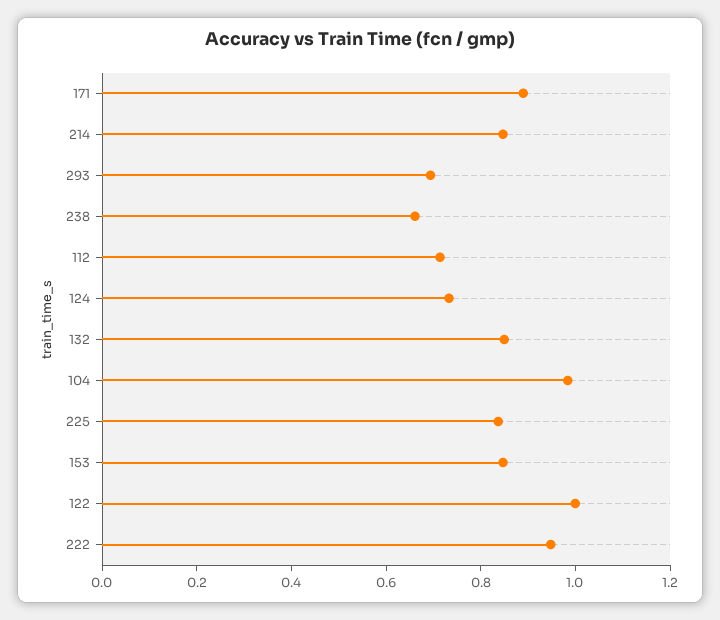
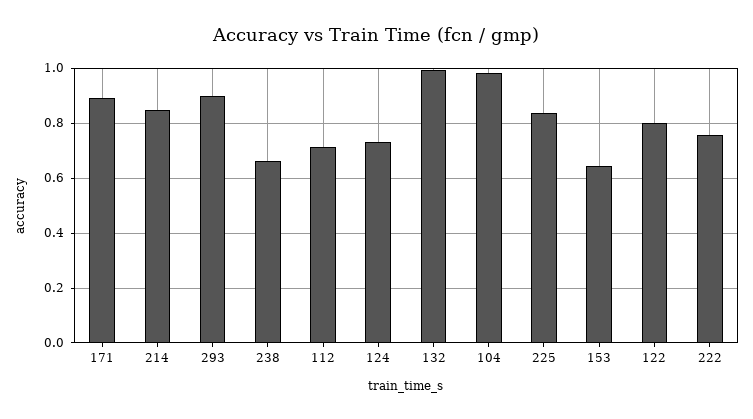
  {
    "171": 0.9,
    "214": 0.85,
-   "293": 0.7,
+   "293": 0.9,
    "238": 0.65,
    "112": 0.725,
    "124": 0.725,
-   "132": 0.85,
+   "132": 1,
    "104": 0.975,
    "225": 0.825,
-   "153": 0.85,
+   "153": 0.65,
-   "122": 1,
+   "122": 0.8,
-   "222": 0.95
+   "222": 0.75
  }

